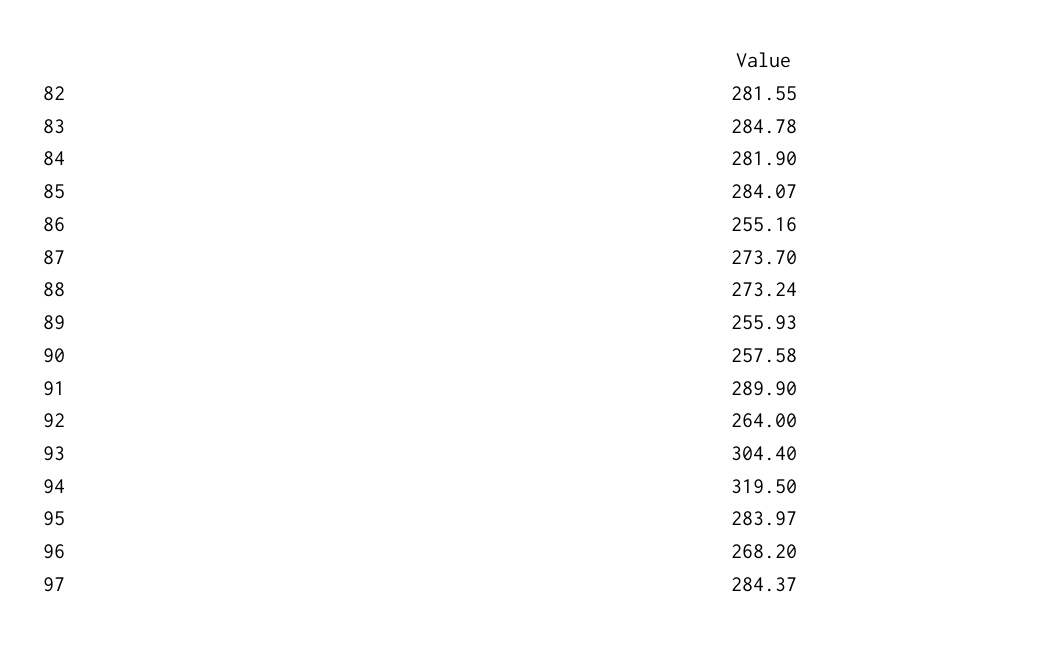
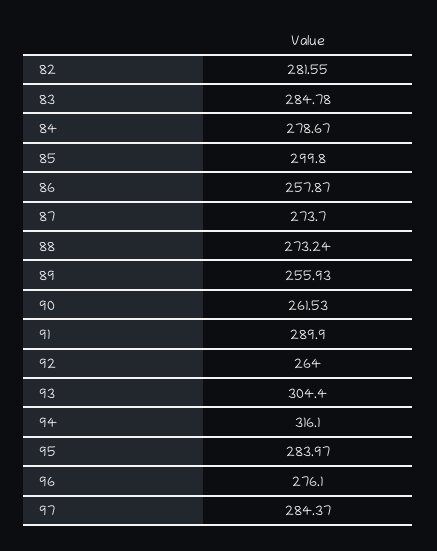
  {
    "82": 281.55,
    "83": 284.78,
-   "84": 281.9,
+   "84": 278.67,
-   "85": 284.07,
+   "85": 299.8,
-   "86": 255.16,
+   "86": 257.87,
    "87": 273.7,
    "88": 273.24,
    "89": 255.93,
-   "90": 257.58,
+   "90": 261.53,
    "91": 289.9,
    "92": 264,
    "93": 304.4,
-   "94": 319.5,
+   "94": 316.1,
    "95": 283.97,
-   "96": 268.2,
+   "96": 276.1,
    "97": 284.37
  }

